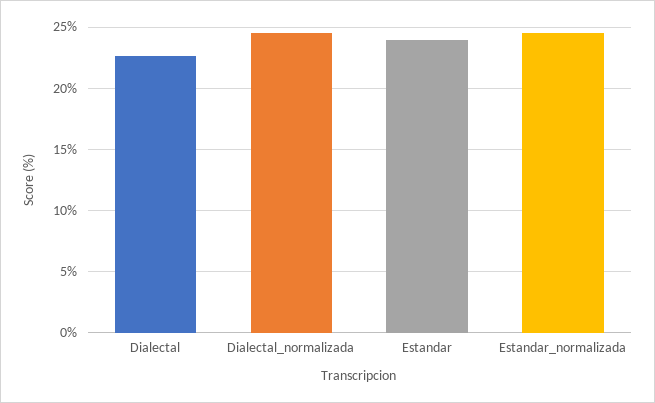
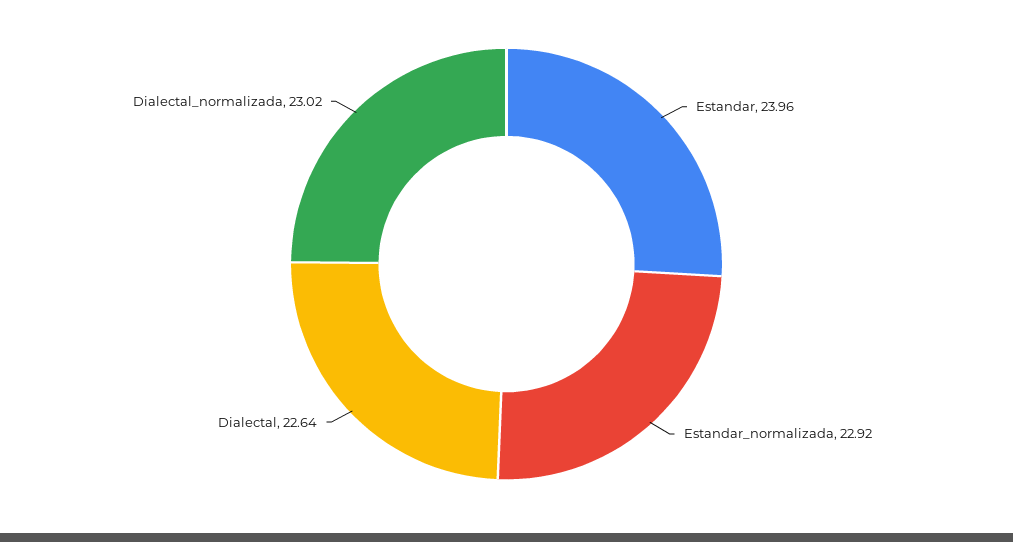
  {
    "Dialectal": 22.64,
-   "Dialectal_normalizada": 24.5,
+   "Dialectal_normalizada": 23.02,
    "Estandar": 23.96,
-   "Estandar_normalizada": 24.5
+   "Estandar_normalizada": 22.92
  }

